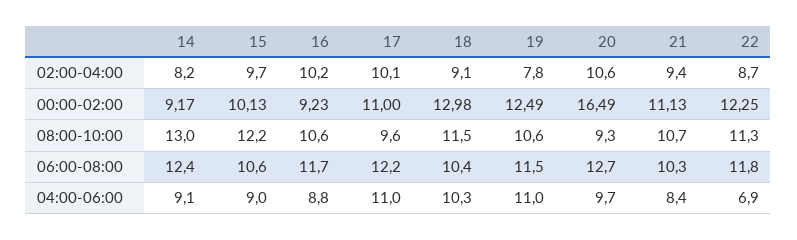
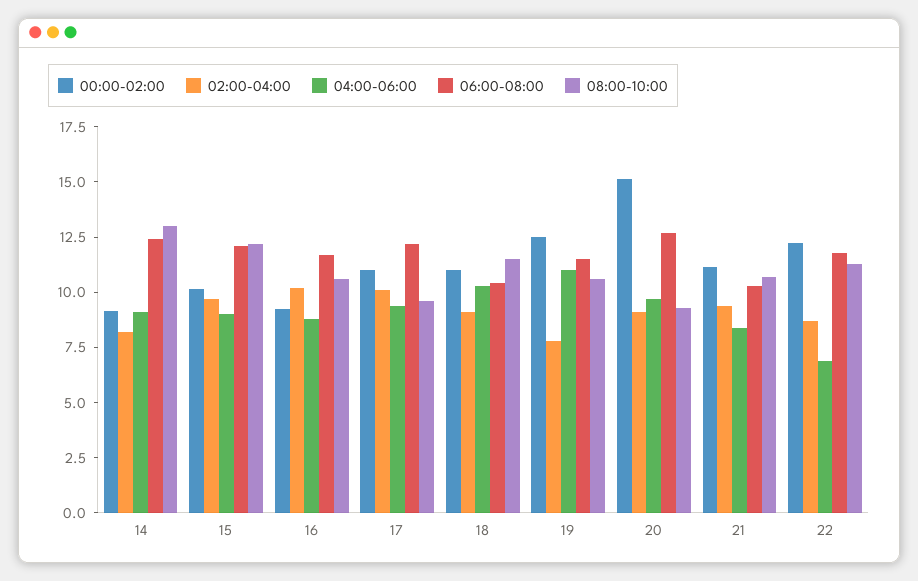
  {
    "02:00-04:00": {
      "14": 8.2,
      "15": 9.7,
      "16": 10.2,
      "17": 10.1,
      "18": 9.1,
      "19": 7.8,
-     "20": 10.6,
+     "20": 9,
      "21": 9.4,
      "22": 8.7
    },
    "00:00-02:00": {
      "14": 9.17,
      "15": 10.13,
      "16": 9.23,
      "17": 11,
-     "18": 12.98,
+     "18": 11,
      "19": 12.49,
-     "20": 16.49,
+     "20": 15,
      "21": 11.13,
      "22": 12.25
    },
    "08:00-10:00": {
      "14": 13,
      "15": 12.2,
      "16": 10.6,
      "17": 9.6,
      "18": 11.5,
      "19": 10.6,
      "20": 9.3,
      "21": 10.7,
      "22": 11.3
    },
    "06:00-08:00": {
      "14": 12.4,
-     "15": 10.6,
+     "15": 12,
      "16": 11.7,
      "17": 12.2,
      "18": 10.4,
      "19": 11.5,
      "20": 12.7,
      "21": 10.3,
      "22": 11.8
    },
    "04:00-06:00": {
      "14": 9.1,
      "15": 9,
      "16": 8.8,
-     "17": 11,
+     "17": 9.5,
      "18": 10.3,
      "19": 11,
      "20": 9.7,
      "21": 8.4,
      "22": 6.9
    }
  }

